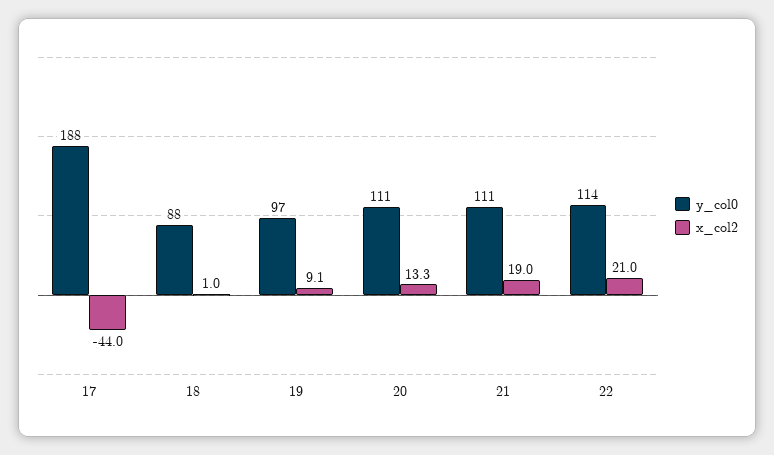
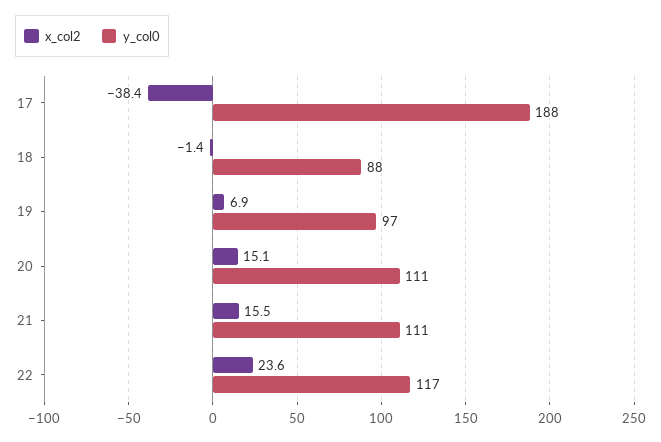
  {
    "y_col0": {
      "17": 188,
      "18": 88,
      "19": 97,
      "20": 111,
      "21": 111,
-     "22": 114
+     "22": 117
    },
    "x_col2": {
-     "17": -44,
+     "17": -38.4,
-     "18": 1,
+     "18": -1.4,
-     "19": 9.1,
+     "19": 6.9,
-     "20": 13.3,
+     "20": 15.1,
-     "21": 19,
+     "21": 15.5,
-     "22": 21
+     "22": 23.6
    }
  }

